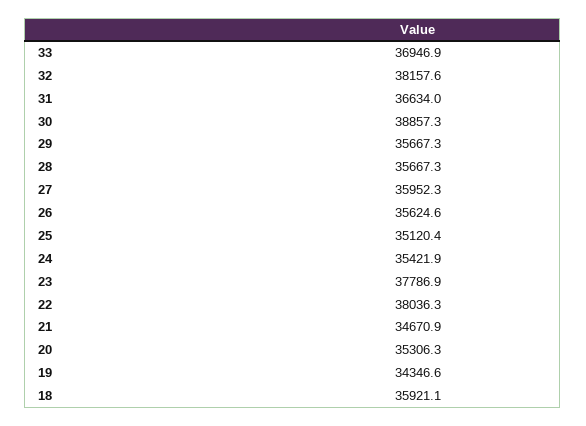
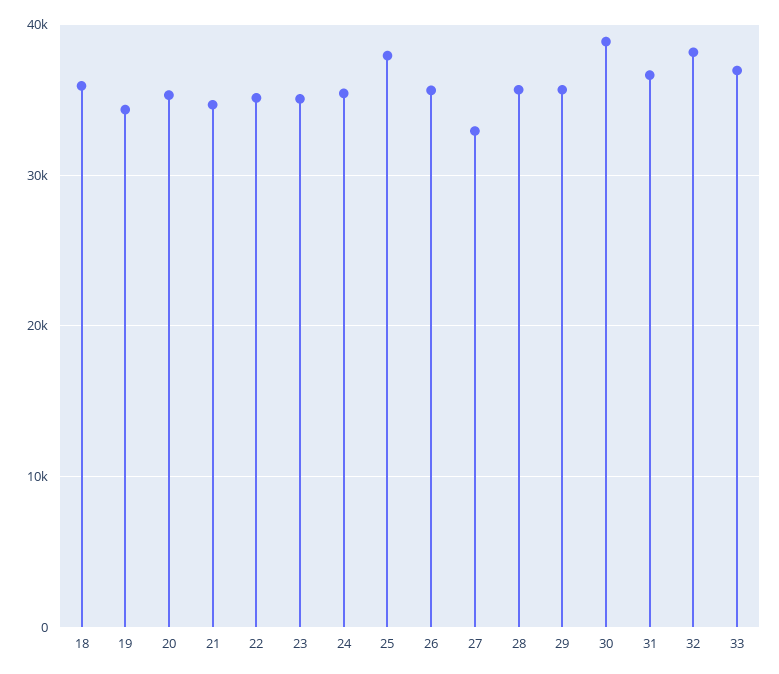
  {
    "33": 36946.9,
    "32": 38157.6,
    "31": 36634,
    "30": 38857.3,
    "29": 35667.3,
    "28": 35667.3,
-   "27": 35952.3,
+   "27": 33000,
    "26": 35624.6,
-   "25": 35120.4,
+   "25": 38000,
    "24": 35421.9,
-   "23": 37786.9,
+   "23": 35000,
-   "22": 38036.3,
+   "22": 35000,
    "21": 34670.9,
    "20": 35306.3,
    "19": 34346.6,
    "18": 35921.1
  }

